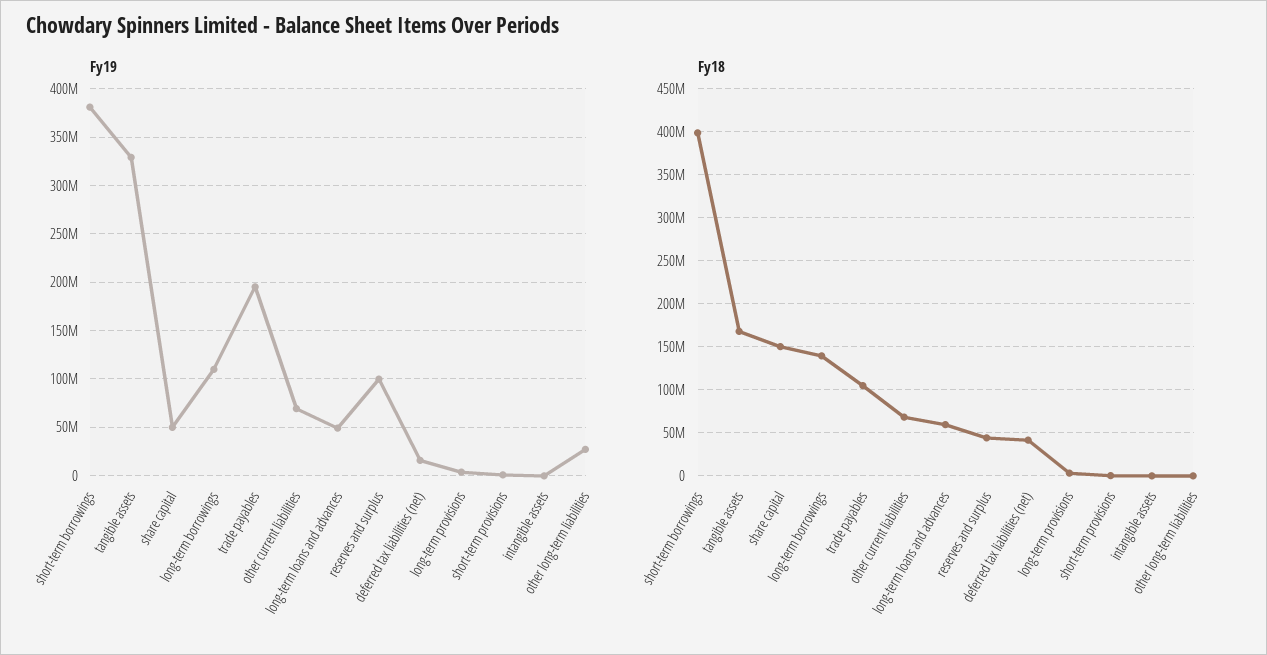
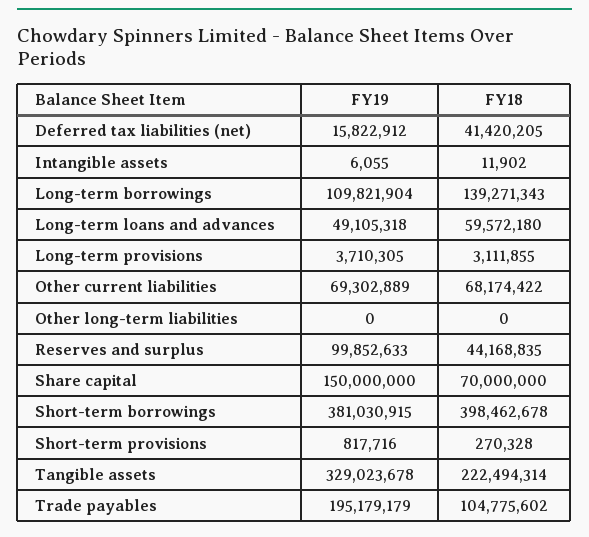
  {
    "Fy19": {
      "short-term borrowings": 381030915,
      "tangible assets": 329023678,
-     "share capital": 50000000,
+     "share capital": 150000000,
      "long-term borrowings": 109821904,
      "trade payables": 195179179,
      "other current liabilities": 69302889,
      "long-term loans and advances": 49105318,
      "reserves and surplus": 99852633,
      "deferred tax liabilities (net)": 15822912,
      "long-term provisions": 3710305,
      "short-term provisions": 817716,
      "intangible assets": 6055,
-     "other long-term liabilities": 30000000
+     "other long-term liabilities": 0
    },
    "Fy18": {
      "short-term borrowings": 398462678,
-     "tangible assets": 170000000,
+     "tangible assets": 222494314,
-     "share capital": 150000000,
+     "share capital": 70000000,
      "long-term borrowings": 139271343,
      "trade payables": 104775602,
      "other current liabilities": 68174422,
      "long-term loans and advances": 59572180,
      "reserves and surplus": 44168835,
      "deferred tax liabilities (net)": 41420205,
      "long-term provisions": 3111855,
      "short-term provisions": 270328,
      "intangible assets": 11902,
      "other long-term liabilities": 0
    }
  }

